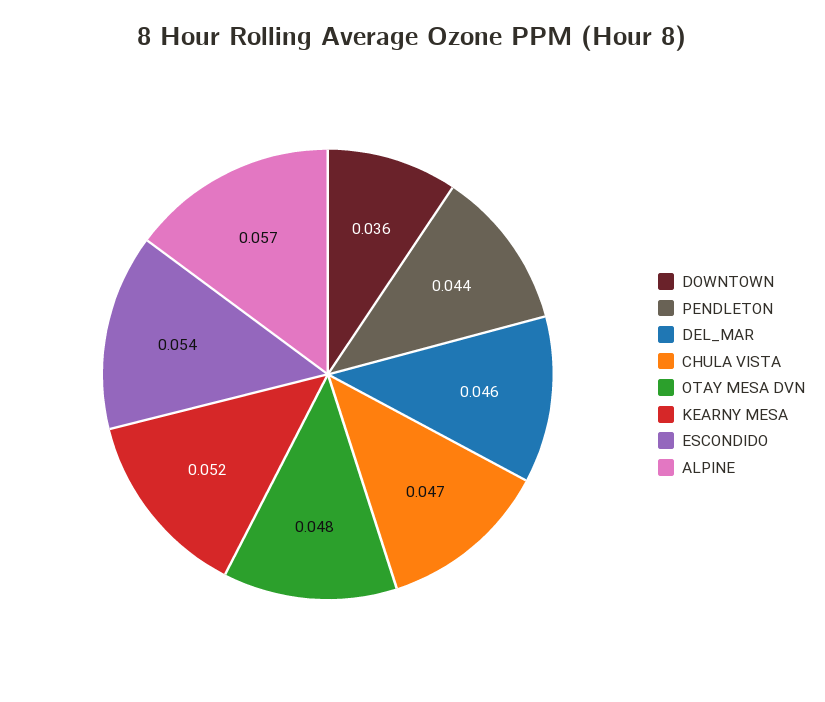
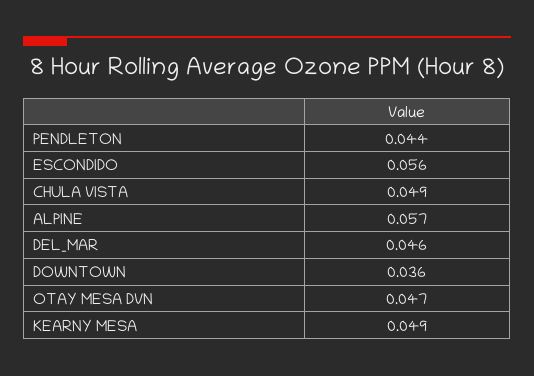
  {
    "DOWNTOWN": 0.036,
    "PENDLETON": 0.044,
    "DEL_MAR": 0.046,
-   "CHULA VISTA": 0.047,
+   "CHULA VISTA": 0.049,
-   "OTAY MESA DVN": 0.048,
+   "OTAY MESA DVN": 0.047,
-   "KEARNY MESA": 0.052,
+   "KEARNY MESA": 0.049,
-   "ESCONDIDO": 0.054,
+   "ESCONDIDO": 0.056,
    "ALPINE": 0.057
  }

